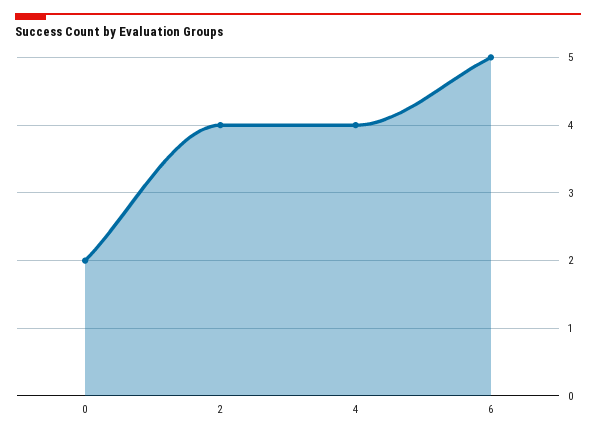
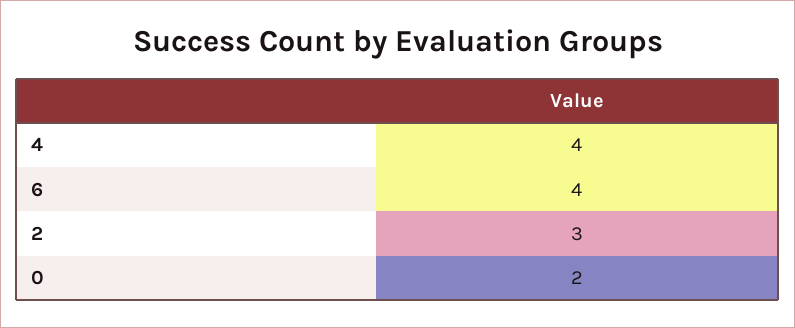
  {
    "0": 2,
-   "2": 4,
+   "2": 3,
    "4": 4,
-   "6": 5
+   "6": 4
  }

